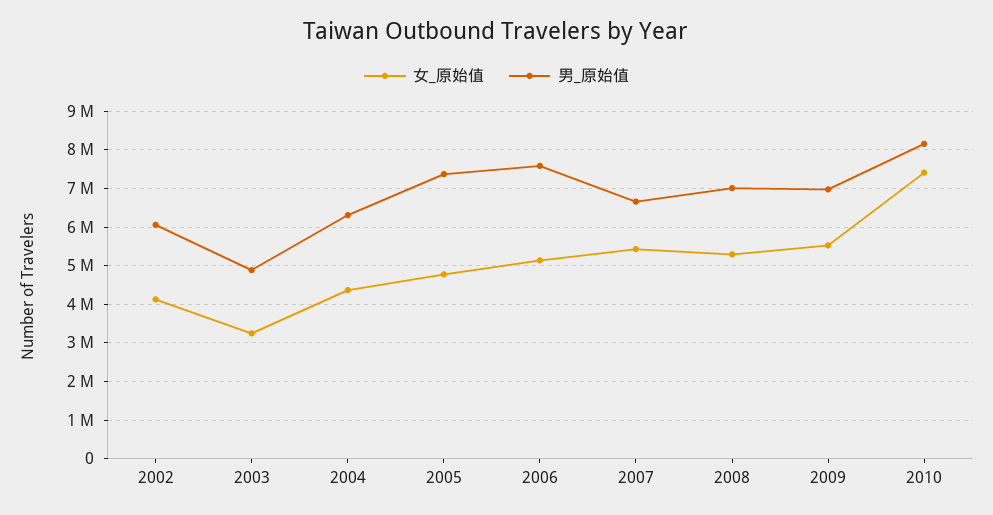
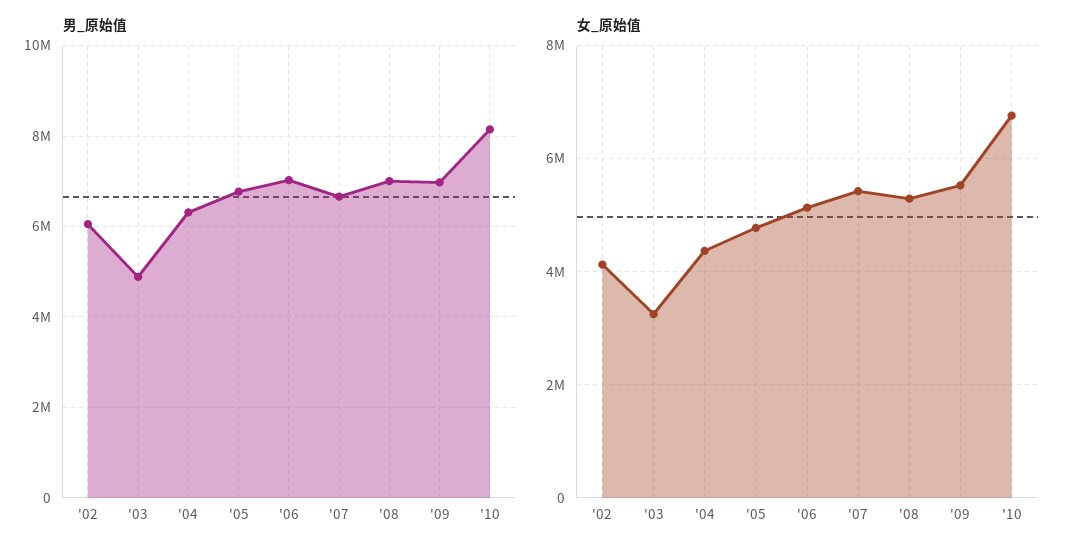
  {
    "女_原始值": {
      "2002": 4200000,
      "2003": 3200000,
      "2004": 4400000,
      "2005": 4800000,
      "2006": 5200000,
      "2007": 5400000,
      "2008": 5200000,
      "2009": 5600000,
-     "2010": 7400000
+     "2010": 6800000
    },
    "男_原始值": {
      "2002": 6000000,
      "2003": 4800000,
      "2004": 6400000,
-     "2005": 7400000,
+     "2005": 6800000,
-     "2006": 7600000,
+     "2006": 7000000,
      "2007": 6600000,
      "2008": 7000000,
      "2009": 7000000,
      "2010": 8200000
    }
  }

